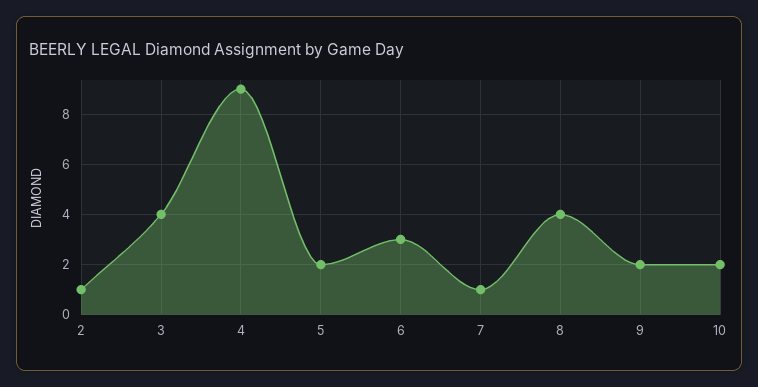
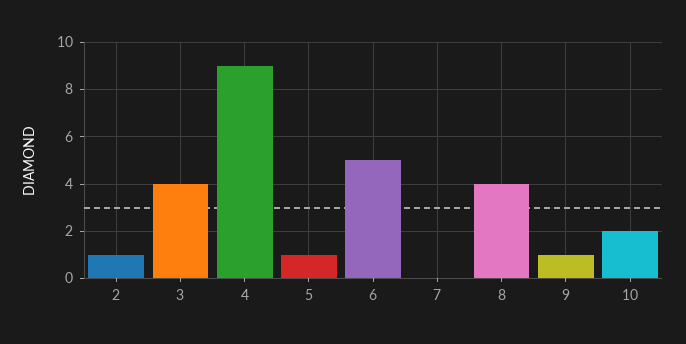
  {
    "2": 1,
    "3": 4,
    "4": 9,
-   "5": 2,
+   "5": 1,
-   "6": 3,
+   "6": 5,
-   "7": 1,
+   "7": 0,
    "8": 4,
-   "9": 2,
+   "9": 1,
    "10": 2
  }

